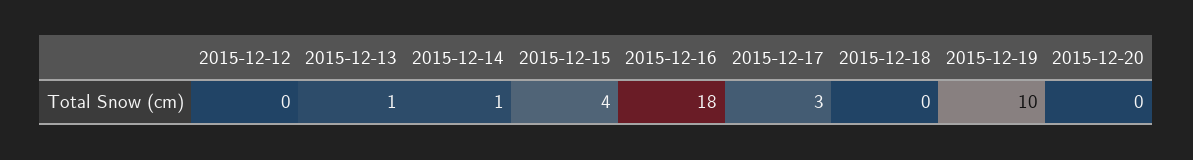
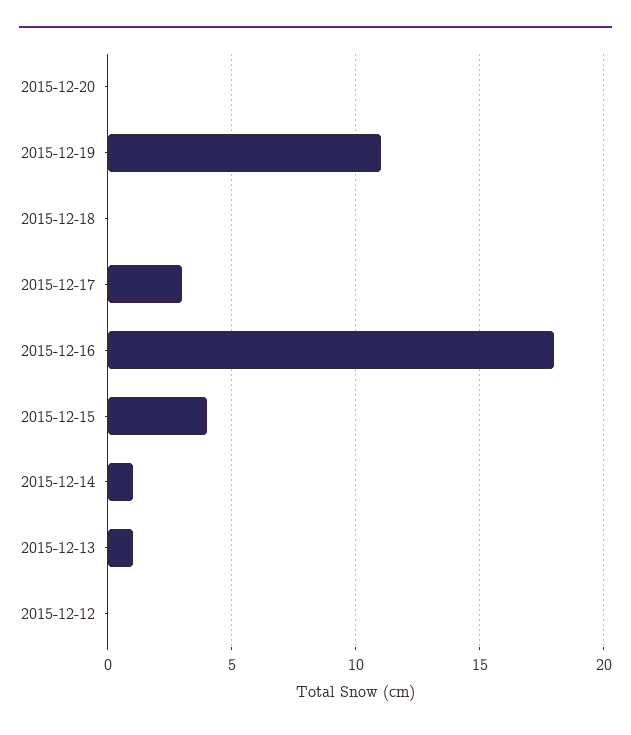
  {
    "2015-12-12": 0,
    "2015-12-13": 1,
    "2015-12-14": 1,
    "2015-12-15": 4,
    "2015-12-16": 18,
    "2015-12-17": 3,
    "2015-12-18": 0,
-   "2015-12-19": 10,
+   "2015-12-19": 11,
    "2015-12-20": 0
  }

